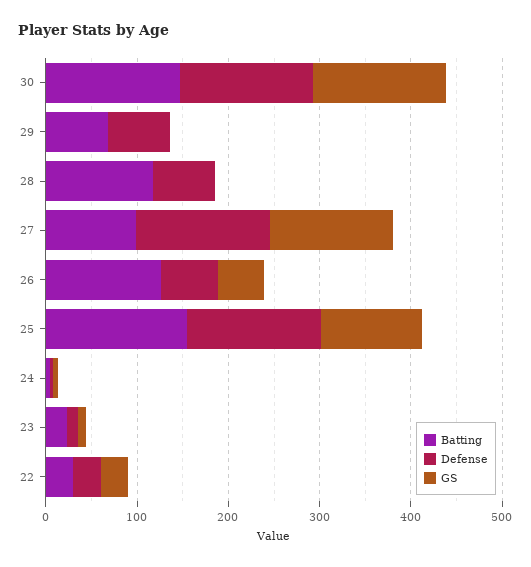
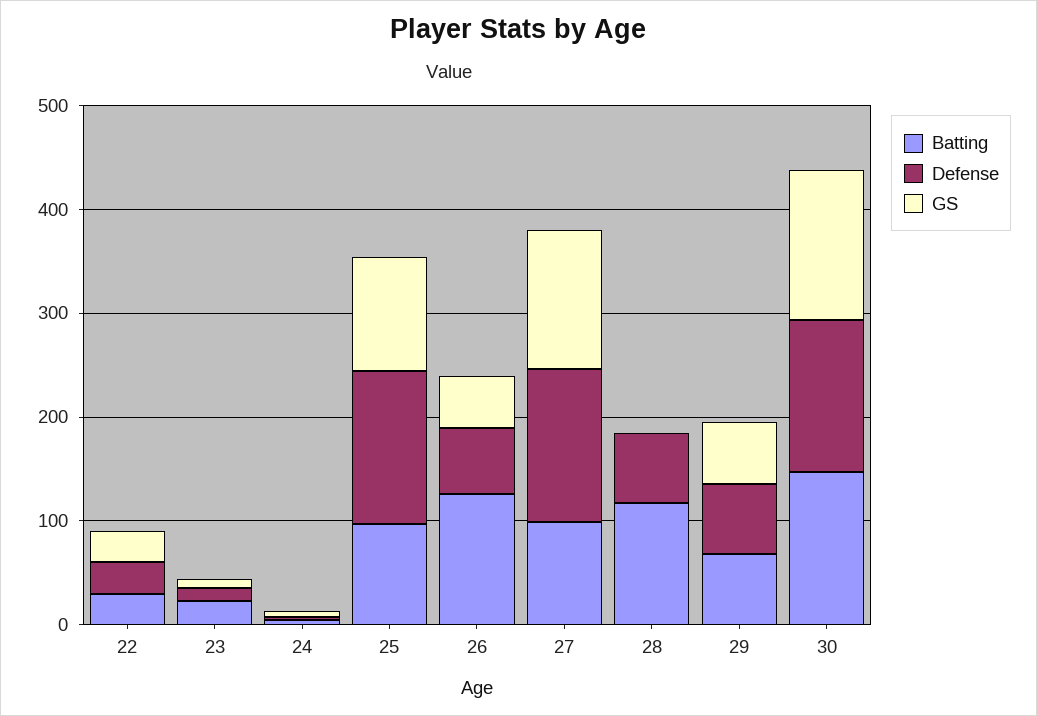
  {
    "Batting": {
      "30": 140,
      "29": 60,
      "28": 120,
      "27": 100,
      "26": 120,
-     "25": 160,
+     "25": 100,
      "24": 0,
      "23": 20,
      "22": 40
    },
    "Defense": {
      "30": 140,
      "29": 60,
      "28": 60,
      "27": 140,
      "26": 60,
      "25": 140,
      "24": 0,
      "23": 20,
      "22": 40
    },
    "GS": {
      "30": 140,
-     "29": 0,
+     "29": 60,
      "28": 0,
      "27": 140,
      "26": 60,
      "25": 120,
      "24": 0,
      "23": 0,
      "22": 40
    }
  }

